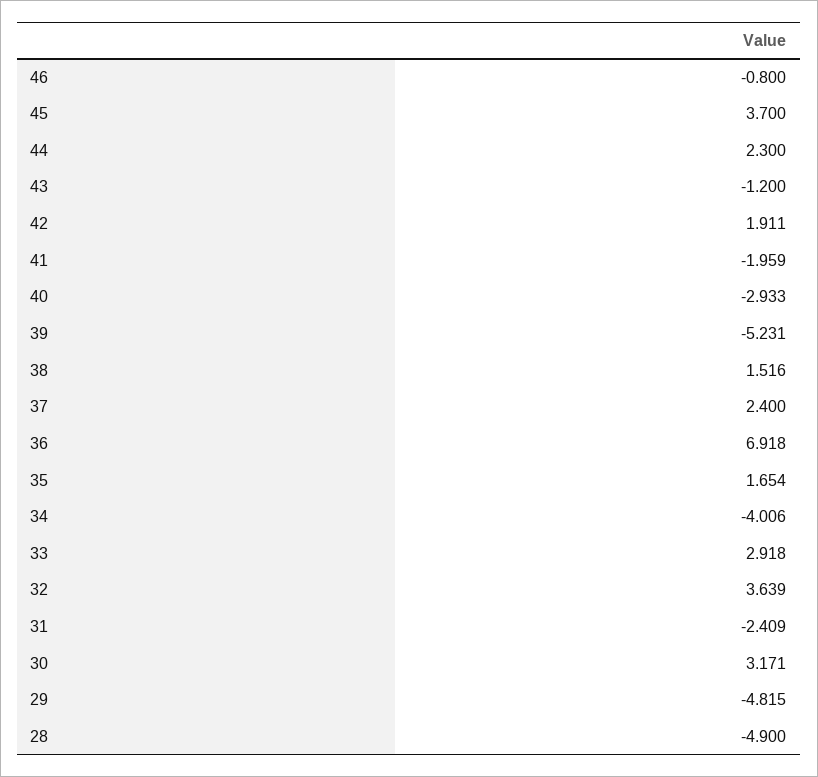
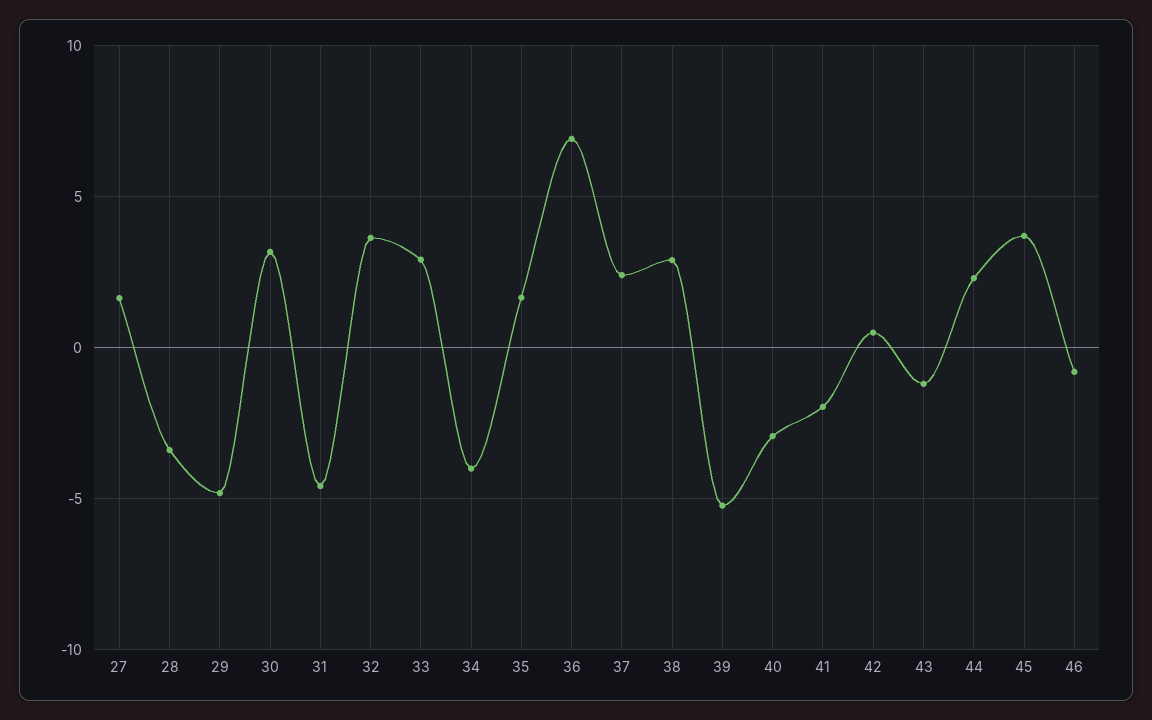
  {
    "46": -0.8,
    "45": 3.7,
    "44": 2.3,
    "43": -1.2,
-   "42": 1.911,
+   "42": 0.5,
    "41": -1.959,
    "40": -2.933,
    "39": -5.231,
-   "38": 1.516,
+   "38": 3,
    "37": 2.4,
    "36": 6.918,
    "35": 1.654,
    "34": -4.006,
    "33": 2.918,
    "32": 3.639,
-   "31": -2.409,
+   "31": -4.5,
    "30": 3.171,
    "29": -4.815,
-   "28": -4.9
+   "28": -3.5,
+   "27": 1.5
  }

